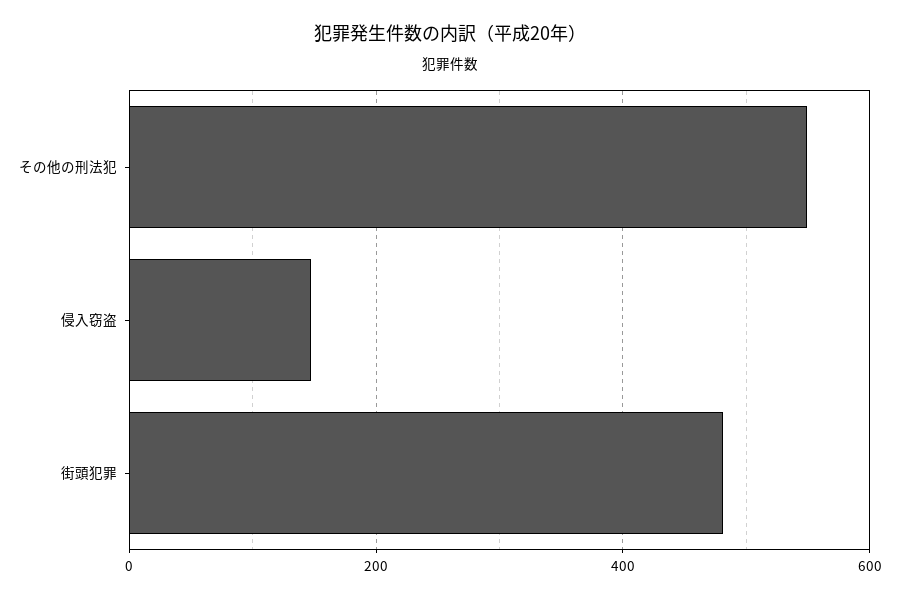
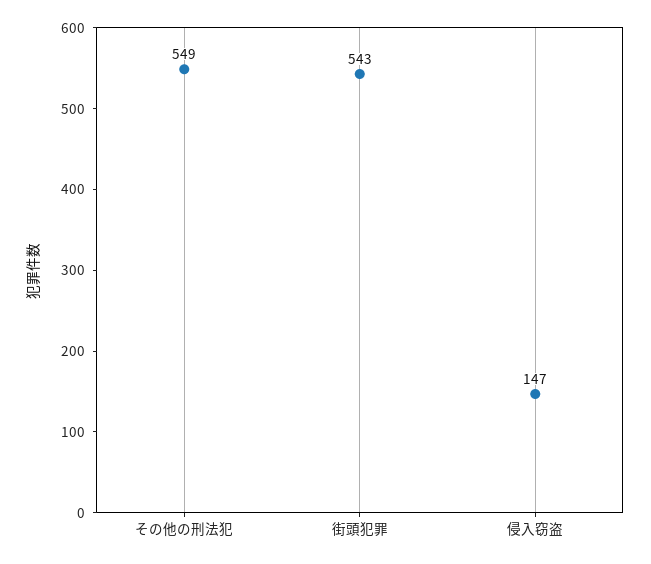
  {
    "その他の刑法犯": 549,
    "侵入窃盗": 147,
-   "街頭犯罪": 480
+   "街頭犯罪": 543
  }

